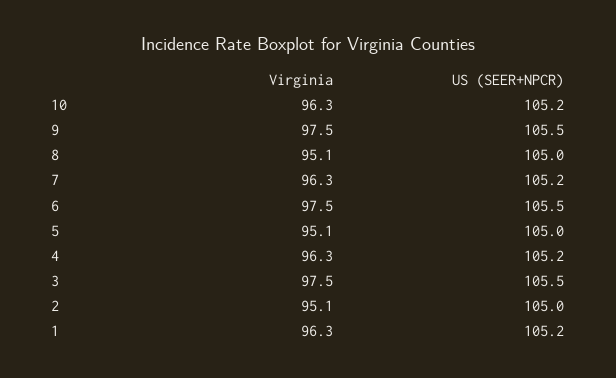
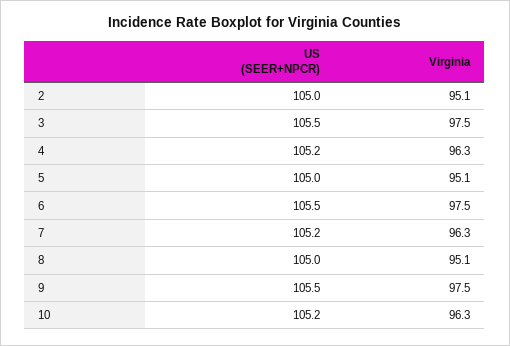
  {
    "Virginia": {
      "10": 96.3,
      "9": 97.5,
      "8": 95.1,
      "7": 96.3,
      "6": 97.5,
      "5": 95.1,
      "4": 96.3,
      "3": 97.5,
-     "2": 95.1,
+     "2": 95.1
-     "1": 96.3
    },
    "US (SEER+NPCR)": {
      "10": 105.2,
      "9": 105.5,
      "8": 105,
      "7": 105.2,
      "6": 105.5,
      "5": 105,
      "4": 105.2,
      "3": 105.5,
-     "2": 105,
+     "2": 105
-     "1": 105.2
    }
  }

